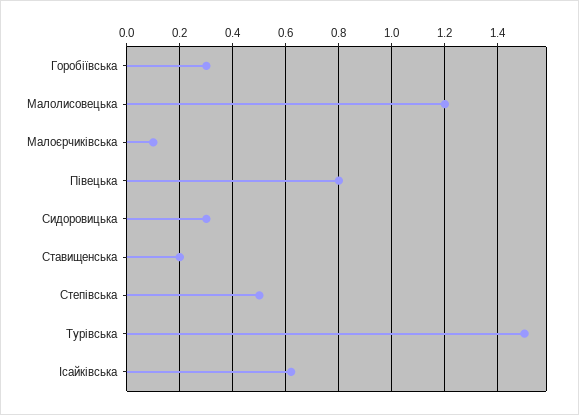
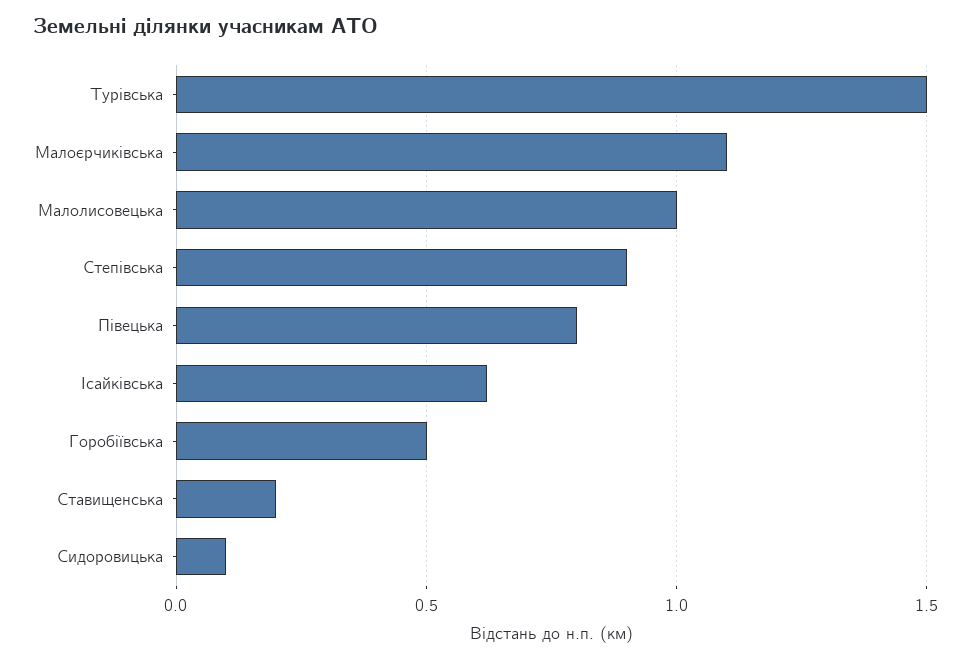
  {
-   "Горобіївська": 0.3,
+   "Горобіївська": 0.5,
-   "Малолисовецька": 1.2,
+   "Малолисовецька": 1,
-   "Малоєрчиківська": 0.1,
+   "Малоєрчиківська": 1.1,
    "Півецька": 0.8,
-   "Сидоровицька": 0.3,
+   "Сидоровицька": 0.1,
    "Ставищенська": 0.2,
-   "Степівська": 0.5,
+   "Степівська": 0.9,
    "Турівська": 1.5,
    "Ісайківська": 0.6
  }

